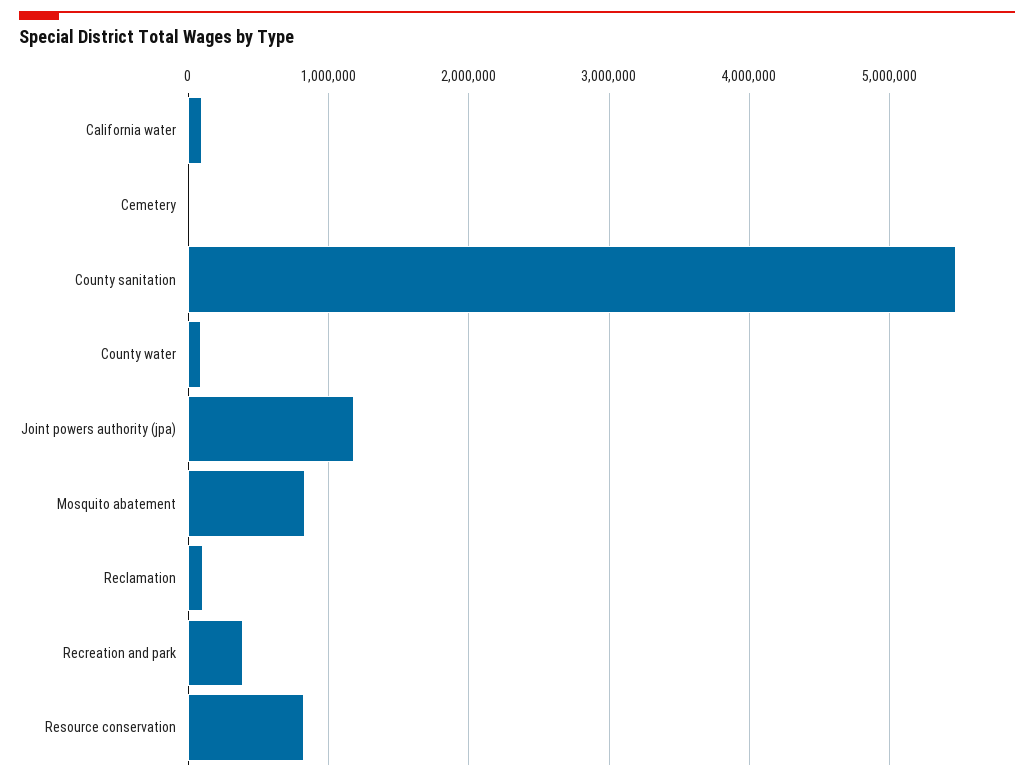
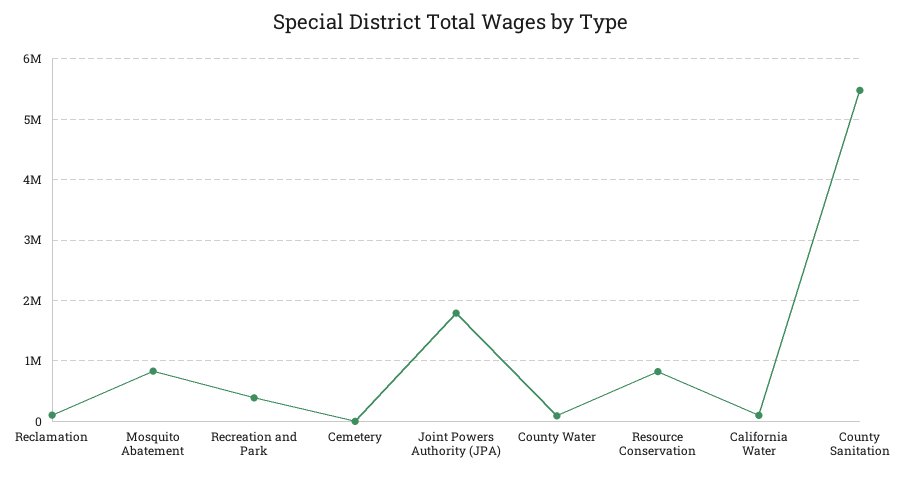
  {
    "California water": 100000,
    "Cemetery": 0,
    "County sanitation": 5500000,
    "County water": 100000,
-   "Joint powers authority (jpa)": 1200000,
+   "Joint powers authority (jpa)": 1800000,
    "Mosquito abatement": 800000,
    "Reclamation": 100000,
    "Recreation and park": 400000,
    "Resource conservation": 800000
  }

